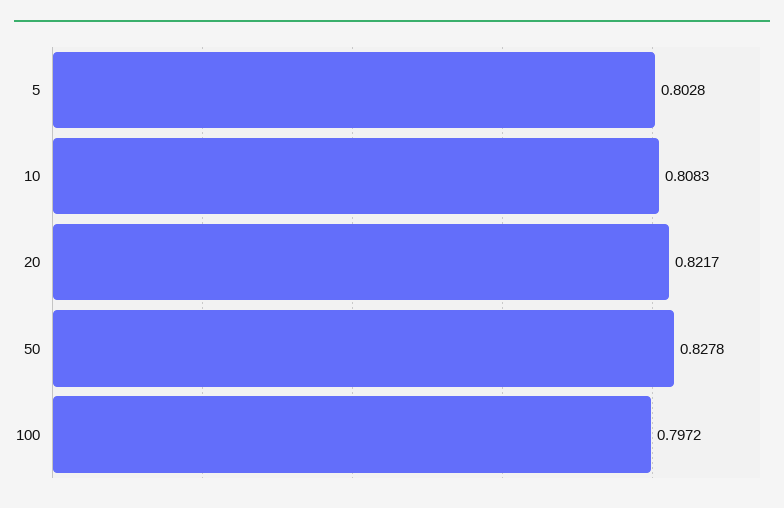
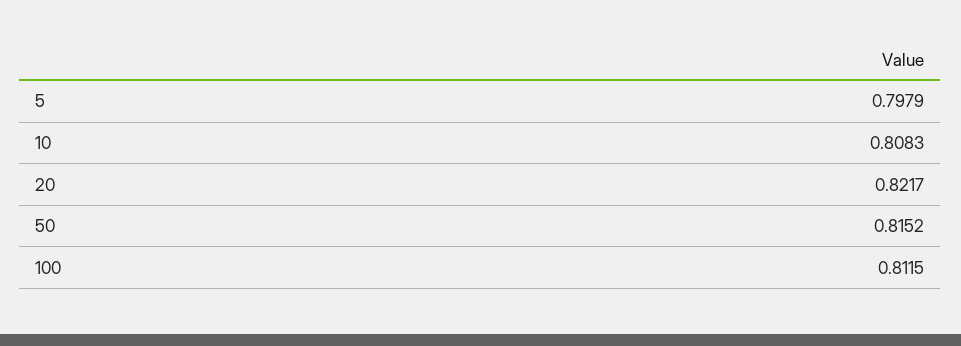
  {
-   "5": 0.8028,
+   "5": 0.7979,
    "10": 0.8083,
    "20": 0.8217,
-   "50": 0.8278,
+   "50": 0.8152,
-   "100": 0.7972
+   "100": 0.8115
  }

